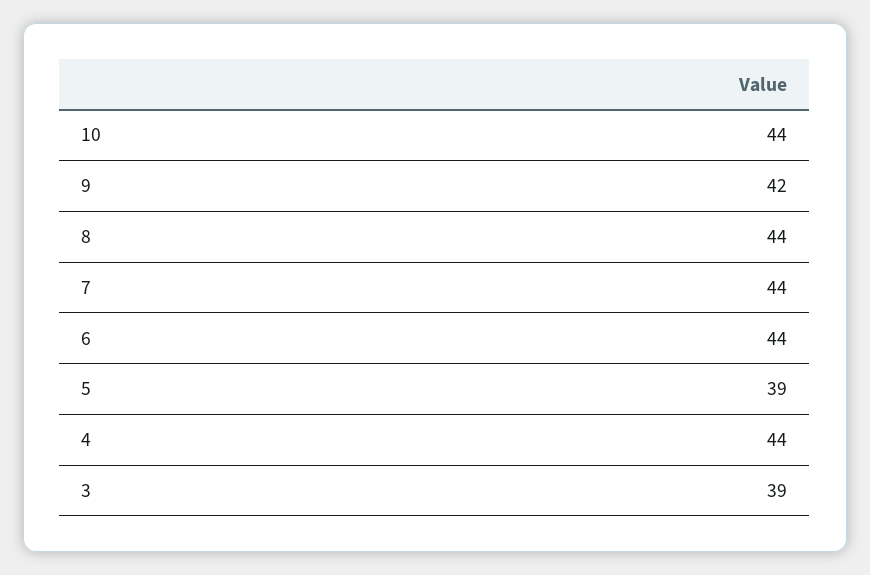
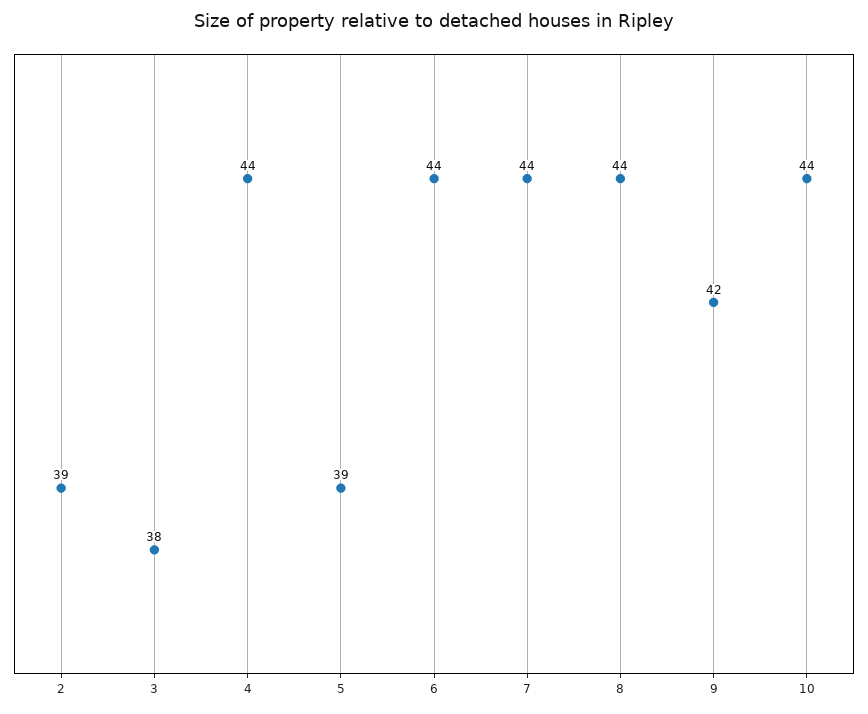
  {
    "10": 44,
    "9": 42,
    "8": 44,
    "7": 44,
    "6": 44,
    "5": 39,
    "4": 44,
-   "3": 39
+   "3": 38,
+   "2": 39
  }

